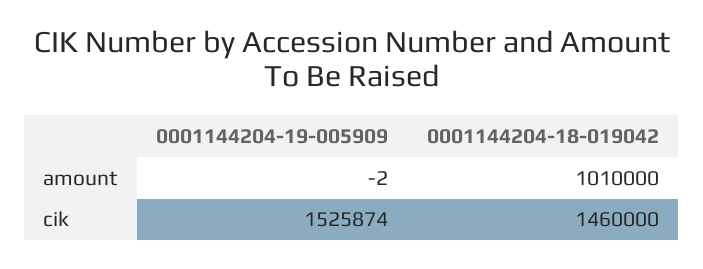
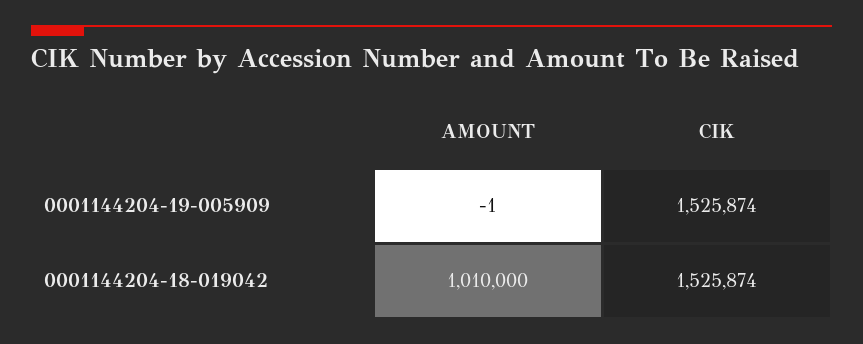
  {
    "0001144204-19-005909": {
-     "amount": -2,
+     "amount": -1,
      "cik": 1525874
    },
    "0001144204-18-019042": {
      "amount": 1010000,
-     "cik": 1460000
+     "cik": 1525874
    }
  }

